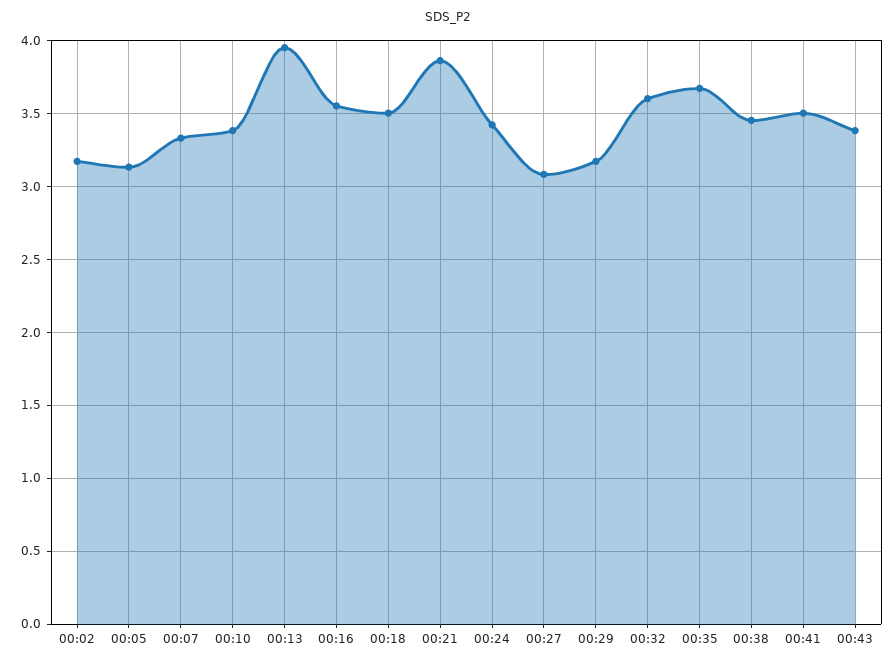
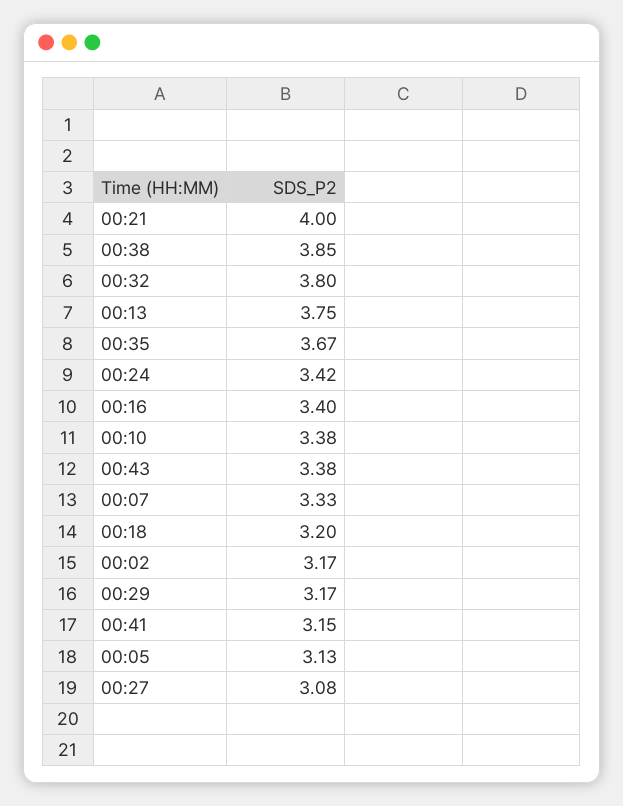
  {
    "00:02": 3.17,
    "00:05": 3.13,
    "00:07": 3.33,
    "00:10": 3.38,
-   "00:13": 3.95,
+   "00:13": 3.75,
-   "00:16": 3.55,
+   "00:16": 3.4,
-   "00:18": 3.5,
+   "00:18": 3.2,
-   "00:21": 3.85,
+   "00:21": 4,
    "00:24": 3.42,
    "00:27": 3.08,
    "00:29": 3.17,
-   "00:32": 3.6,
+   "00:32": 3.8,
    "00:35": 3.67,
-   "00:38": 3.45,
+   "00:38": 3.85,
-   "00:41": 3.5,
+   "00:41": 3.15,
    "00:43": 3.38
  }

